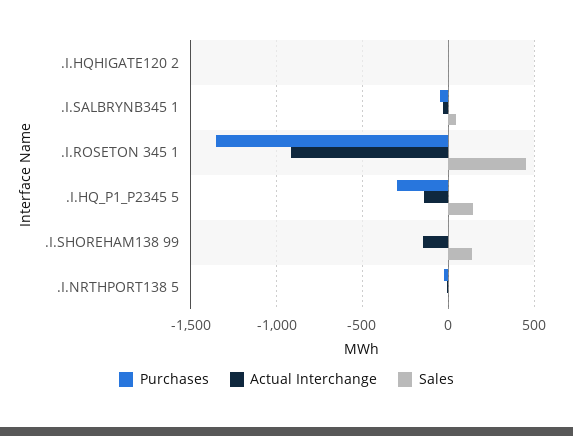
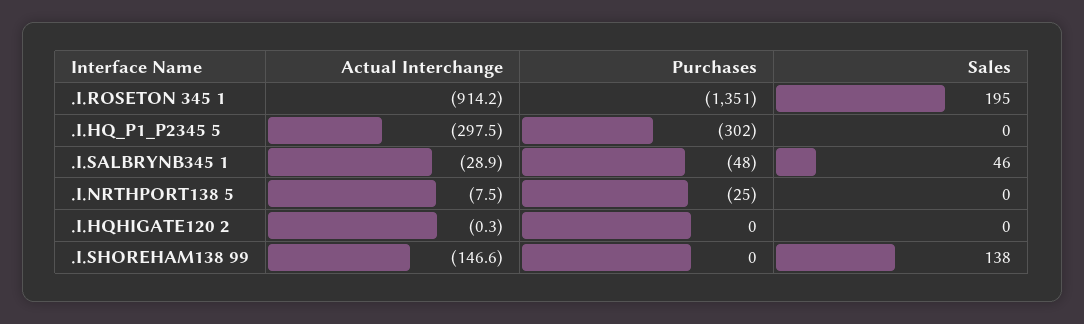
  {
    "Purchases": {
      ".I.HQHIGATE120 2": 0,
      ".I.SALBRYNB345 1": -48,
      ".I.ROSETON 345 1": -1351,
      ".I.HQ_P1_P2345 5": -302,
      ".I.SHOREHAM138 99": 0,
      ".I.NRTHPORT138 5": -25
    },
    "Actual Interchange": {
      ".I.HQHIGATE120 2": -0.3,
      ".I.SALBRYNB345 1": -28.9,
      ".I.ROSETON 345 1": -914.2,
-     ".I.HQ_P1_P2345 5": -150,
+     ".I.HQ_P1_P2345 5": -297.5,
      ".I.SHOREHAM138 99": -146.6,
      ".I.NRTHPORT138 5": -7.5
    },
    "Sales": {
      ".I.HQHIGATE120 2": 0,
      ".I.SALBRYNB345 1": 46,
-     ".I.ROSETON 345 1": 450,
+     ".I.ROSETON 345 1": 195,
-     ".I.HQ_P1_P2345 5": 150,
+     ".I.HQ_P1_P2345 5": 0,
      ".I.SHOREHAM138 99": 138,
      ".I.NRTHPORT138 5": 0
    }
  }

